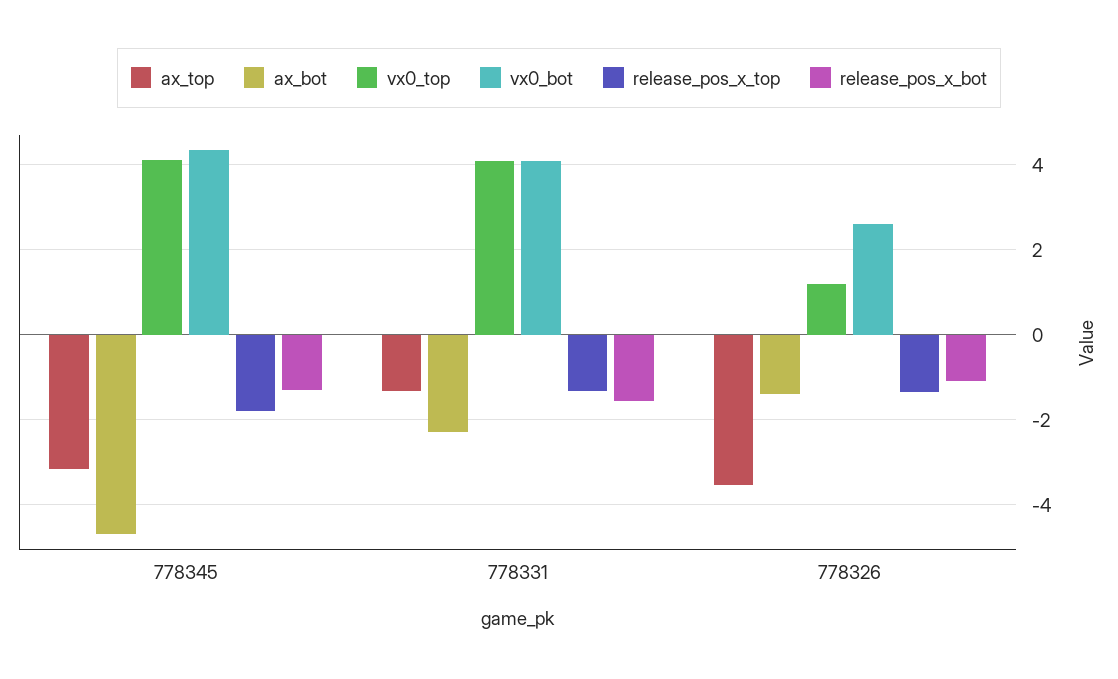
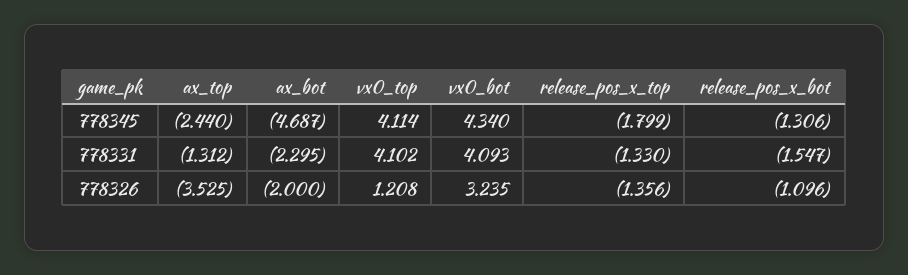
  {
    "ax_top": {
-     "778345": -3.2,
+     "778345": -2.44,
      "778331": -1.312,
      "778326": -3.525
    },
    "ax_bot": {
      "778345": -4.687,
      "778331": -2.295,
-     "778326": -1.4
+     "778326": -2
    },
    "vx0_top": {
      "778345": 4.114,
      "778331": 4.102,
      "778326": 1.208
    },
    "vx0_bot": {
      "778345": 4.34,
      "778331": 4.093,
-     "778326": 2.6
+     "778326": 3.235
    },
    "release_pos_x_top": {
      "778345": -1.799,
      "778331": -1.33,
      "778326": -1.356
    },
    "release_pos_x_bot": {
      "778345": -1.306,
      "778331": -1.547,
      "778326": -1.096
    }
  }

